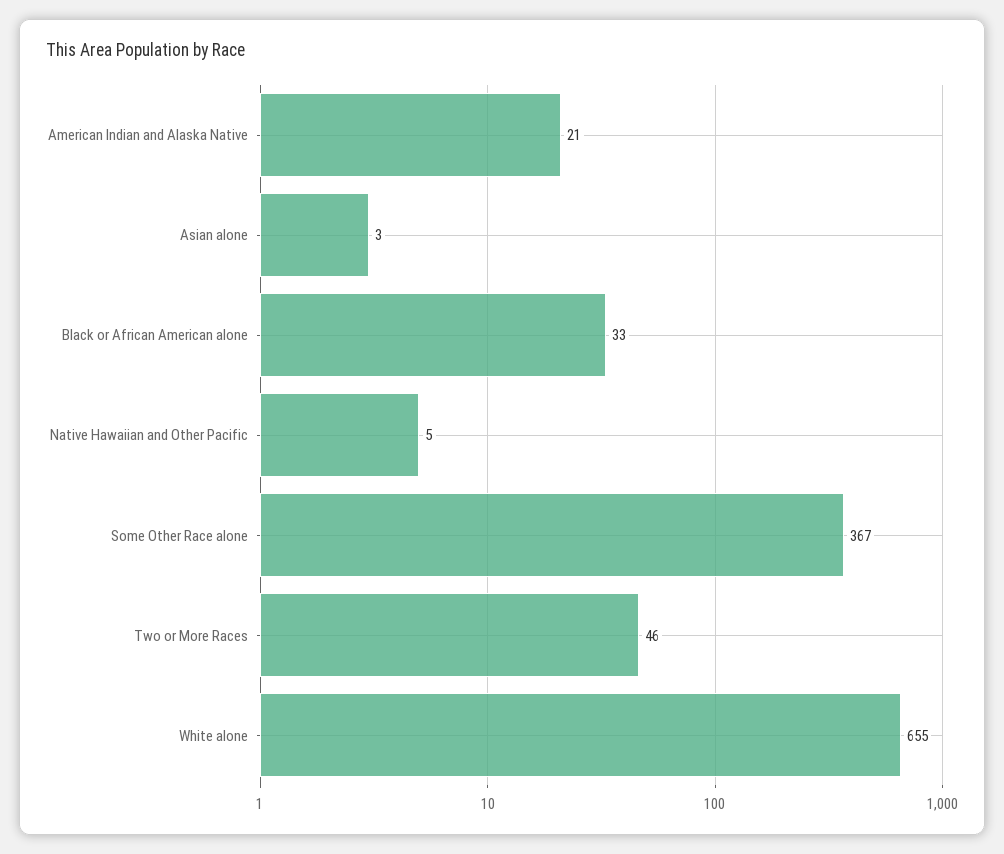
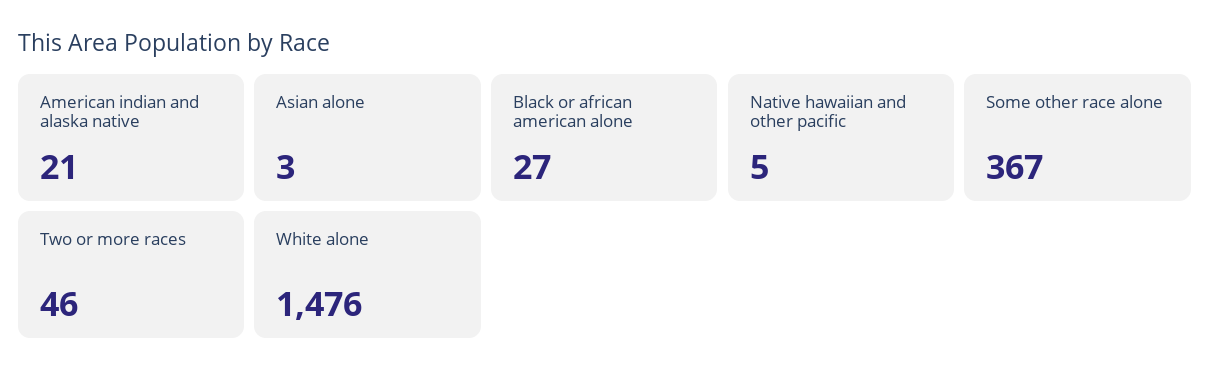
  {
    "American Indian and Alaska Native": 21,
    "Asian alone": 3,
-   "Black or African American alone": 33,
+   "Black or African American alone": 27,
    "Native Hawaiian and Other Pacific": 5,
    "Some Other Race alone": 367,
    "Two or More Races": 46,
-   "White alone": 655
+   "White alone": 1476
  }

